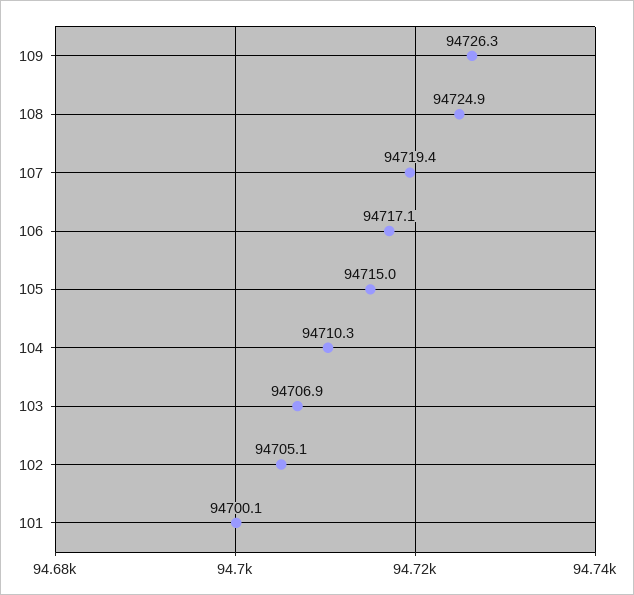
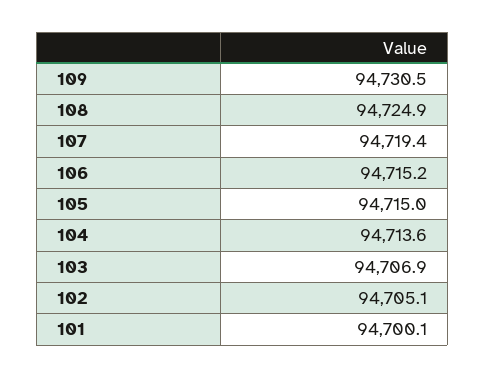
  {
-   "109": 94726.3,
+   "109": 94730.5,
    "108": 94724.9,
    "107": 94719.4,
-   "106": 94717.1,
+   "106": 94715.2,
    "105": 94715,
-   "104": 94710.3,
+   "104": 94713.6,
    "103": 94706.9,
    "102": 94705.1,
    "101": 94700.1
  }

